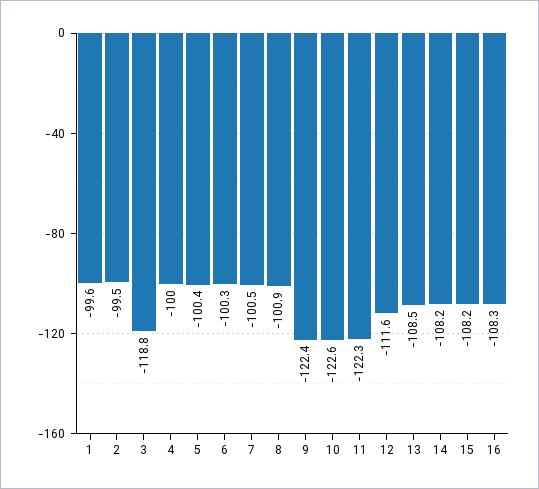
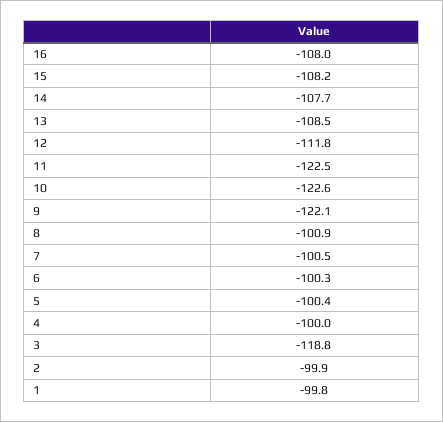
  {
-   "1": -99.6,
+   "1": -99.8,
-   "2": -99.5,
+   "2": -99.9,
    "3": -118.8,
    "4": -100,
    "5": -100.4,
    "6": -100.3,
    "7": -100.5,
    "8": -100.9,
-   "9": -122.4,
+   "9": -122.1,
    "10": -122.6,
-   "11": -122.3,
+   "11": -122.5,
-   "12": -111.6,
+   "12": -111.8,
    "13": -108.5,
-   "14": -108.2,
+   "14": -107.7,
    "15": -108.2,
-   "16": -108.3
+   "16": -108
  }

